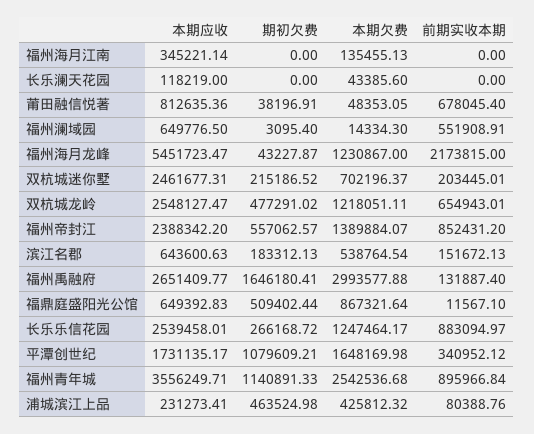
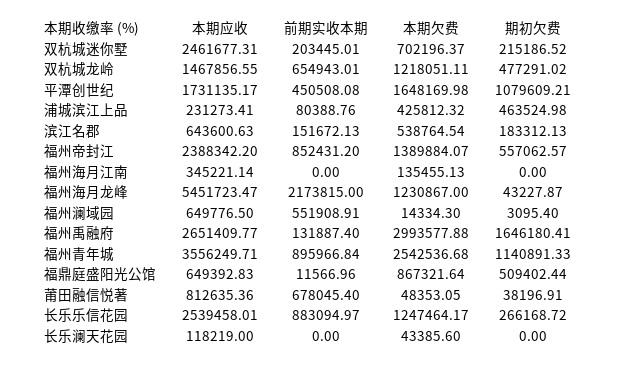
  {
    "本期应收": {
      "福州海月江南": 345221.14,
      "长乐澜天花园": 118219,
      "莆田融信悦著": 812635.36,
      "福州澜域园": 649776.5,
      "福州海月龙峰": 5451723.47,
      "双杭城迷你墅": 2461677.31,
-     "双杭城龙岭": 2548127.47,
+     "双杭城龙岭": 1467856.55,
      "福州帝封江": 2388342.2,
      "滨江名郡": 643600.63,
      "福州禹融府": 2651409.77,
      "福鼎庭盛阳光公馆": 649392.83,
      "长乐乐信花园": 2539458.01,
      "平潭创世纪": 1731135.17,
      "福州青年城": 3556249.71,
      "浦城滨江上品": 231273.41
    },
    "期初欠费": {
      "福州海月江南": 0,
      "长乐澜天花园": 0,
      "莆田融信悦著": 38196.91,
      "福州澜域园": 3095.4,
      "福州海月龙峰": 43227.87,
      "双杭城迷你墅": 215186.52,
      "双杭城龙岭": 477291.02,
      "福州帝封江": 557062.57,
      "滨江名郡": 183312.13,
      "福州禹融府": 1646180.41,
      "福鼎庭盛阳光公馆": 509402.44,
      "长乐乐信花园": 266168.72,
      "平潭创世纪": 1079609.21,
      "福州青年城": 1140891.33,
      "浦城滨江上品": 463524.98
    },
    "本期欠费": {
      "福州海月江南": 135455.13,
      "长乐澜天花园": 43385.6,
      "莆田融信悦著": 48353.05,
      "福州澜域园": 14334.3,
      "福州海月龙峰": 1230867,
      "双杭城迷你墅": 702196.37,
      "双杭城龙岭": 1218051.11,
      "福州帝封江": 1389884.07,
      "滨江名郡": 538764.54,
      "福州禹融府": 2993577.88,
      "福鼎庭盛阳光公馆": 867321.64,
      "长乐乐信花园": 1247464.17,
      "平潭创世纪": 1648169.98,
      "福州青年城": 2542536.68,
      "浦城滨江上品": 425812.32
    },
    "前期实收本期": {
      "福州海月江南": 0,
      "长乐澜天花园": 0,
      "莆田融信悦著": 678045.4,
      "福州澜域园": 551908.91,
      "福州海月龙峰": 2173815,
      "双杭城迷你墅": 203445.01,
      "双杭城龙岭": 654943.01,
      "福州帝封江": 852431.2,
      "滨江名郡": 151672.13,
      "福州禹融府": 131887.4,
-     "福鼎庭盛阳光公馆": 11567.1,
+     "福鼎庭盛阳光公馆": 11566.96,
      "长乐乐信花园": 883094.97,
-     "平潭创世纪": 340952.12,
+     "平潭创世纪": 450508.08,
      "福州青年城": 895966.84,
      "浦城滨江上品": 80388.76
    }
  }

